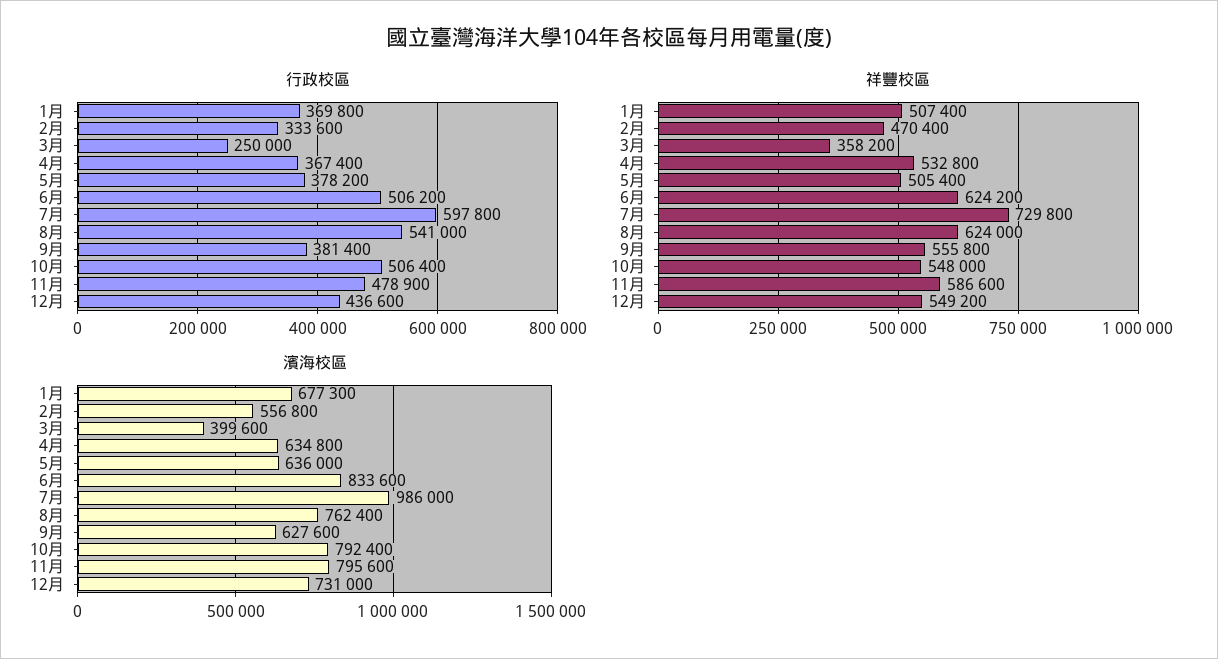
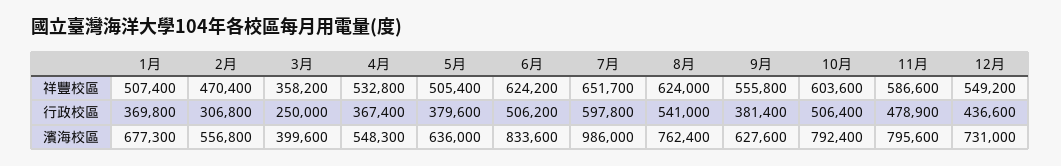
  {
    "行政校區": {
      "1月": 369800,
-     "2月": 333600,
+     "2月": 306800,
      "3月": 250000,
      "4月": 367400,
-     "5月": 378200,
+     "5月": 379600,
      "6月": 506200,
      "7月": 597800,
      "8月": 541000,
      "9月": 381400,
      "10月": 506400,
      "11月": 478900,
      "12月": 436600
    },
    "祥豐校區": {
      "1月": 507400,
      "2月": 470400,
      "3月": 358200,
      "4月": 532800,
      "5月": 505400,
      "6月": 624200,
-     "7月": 729800,
+     "7月": 651700,
      "8月": 624000,
      "9月": 555800,
-     "10月": 548000,
+     "10月": 603600,
      "11月": 586600,
      "12月": 549200
    },
    "濱海校區": {
      "1月": 677300,
      "2月": 556800,
      "3月": 399600,
-     "4月": 634800,
+     "4月": 548300,
      "5月": 636000,
      "6月": 833600,
      "7月": 986000,
      "8月": 762400,
      "9月": 627600,
      "10月": 792400,
      "11月": 795600,
      "12月": 731000
    }
  }

